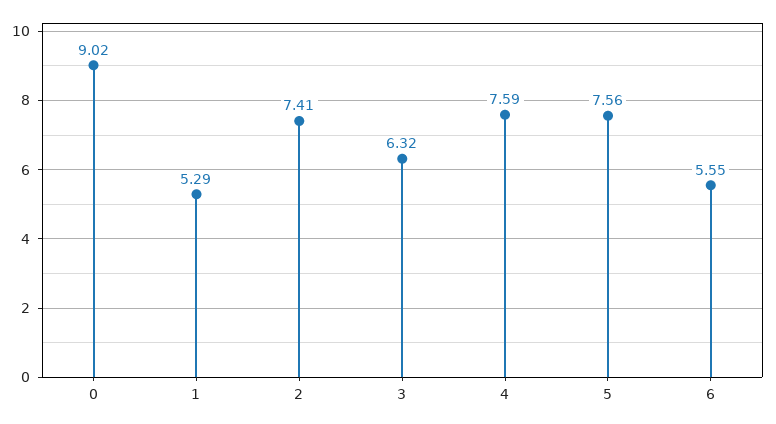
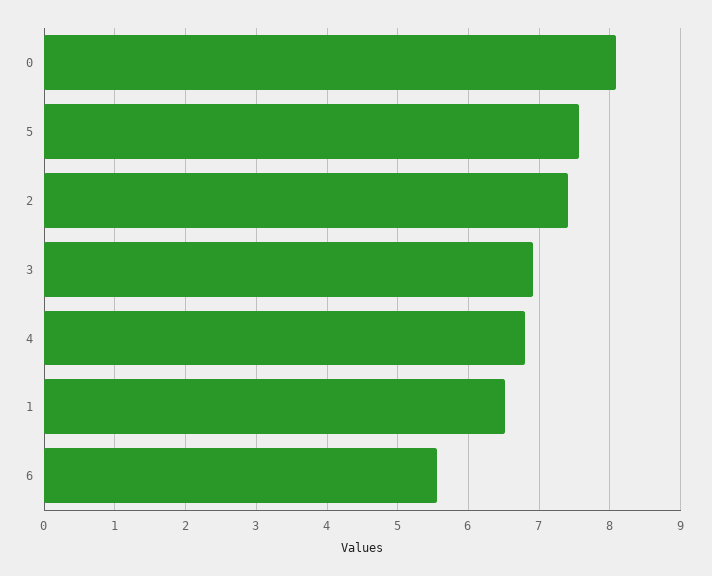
  {
-   "0": 9.02,
+   "0": 8.1,
-   "1": 5.29,
+   "1": 6.5,
    "2": 7.41,
-   "3": 6.32,
+   "3": 6.9,
-   "4": 7.59,
+   "4": 6.8,
    "5": 7.56,
    "6": 5.55
  }

